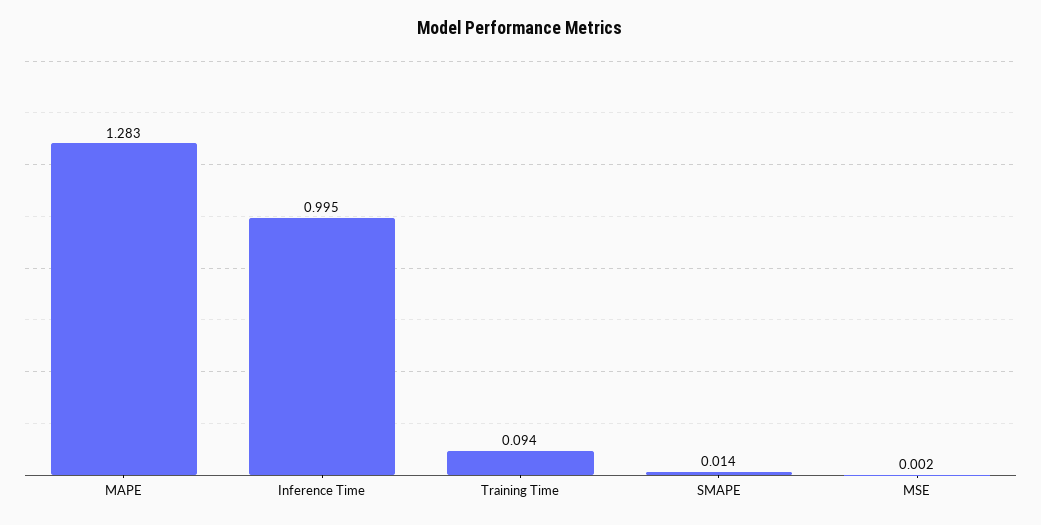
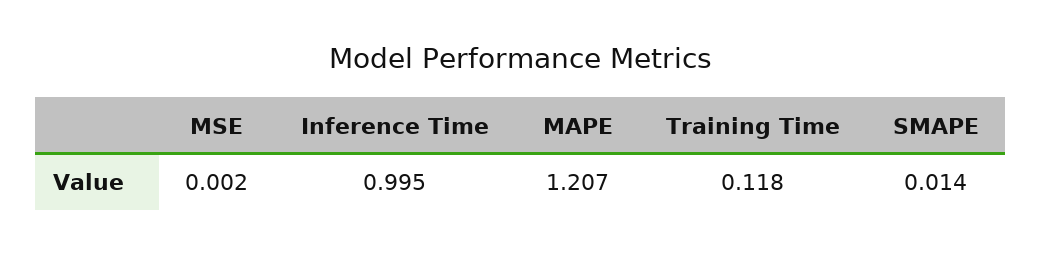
  {
-   "MAPE": 1.283,
+   "MAPE": 1.207,
    "Inference Time": 0.995,
-   "Training Time": 0.094,
+   "Training Time": 0.118,
    "SMAPE": 0.014,
    "MSE": 0.002
  }

